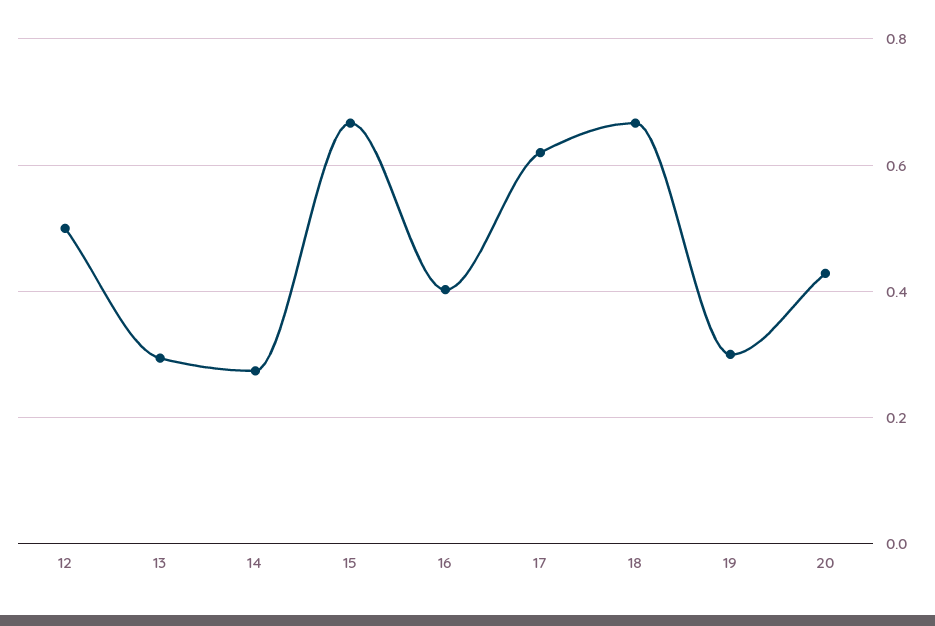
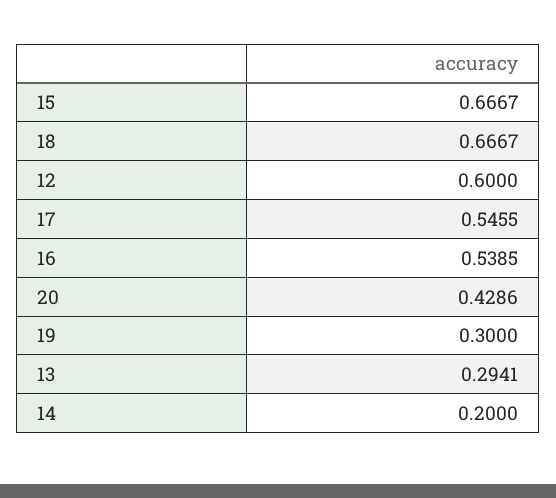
  {
-   "12": 0.5,
+   "12": 0.6,
    "13": 0.2941,
-   "14": 0.28,
+   "14": 0.2,
    "15": 0.6667,
-   "16": 0.4,
+   "16": 0.5385,
-   "17": 0.62,
+   "17": 0.5455,
    "18": 0.6667,
    "19": 0.3,
    "20": 0.4286
  }

